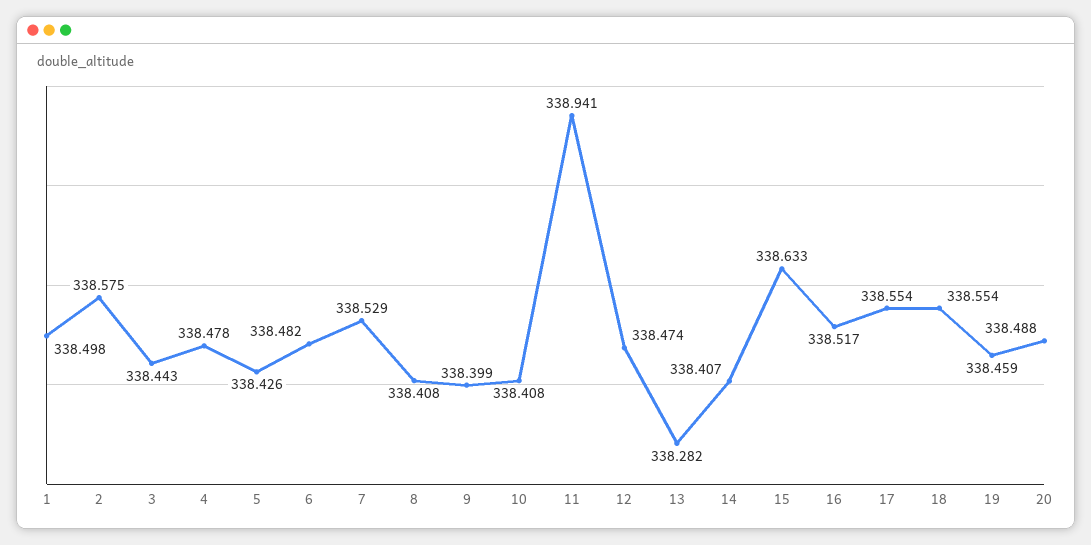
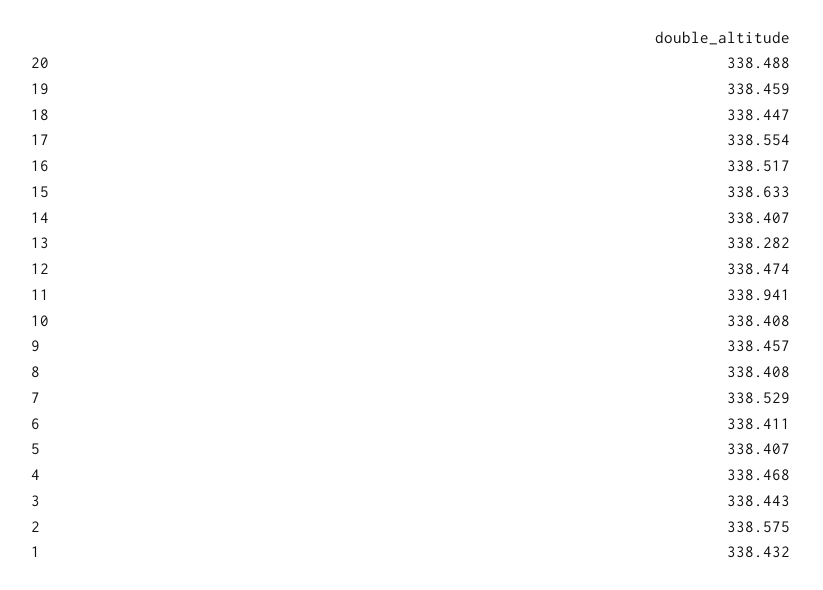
  {
-   "1": 338.498,
+   "1": 338.432,
    "2": 338.575,
    "3": 338.443,
-   "4": 338.478,
+   "4": 338.468,
-   "5": 338.426,
+   "5": 338.407,
-   "6": 338.482,
+   "6": 338.411,
    "7": 338.529,
    "8": 338.408,
-   "9": 338.399,
+   "9": 338.457,
    "10": 338.408,
    "11": 338.941,
    "12": 338.474,
    "13": 338.282,
    "14": 338.407,
    "15": 338.633,
    "16": 338.517,
    "17": 338.554,
-   "18": 338.554,
+   "18": 338.447,
    "19": 338.459,
    "20": 338.488
  }

